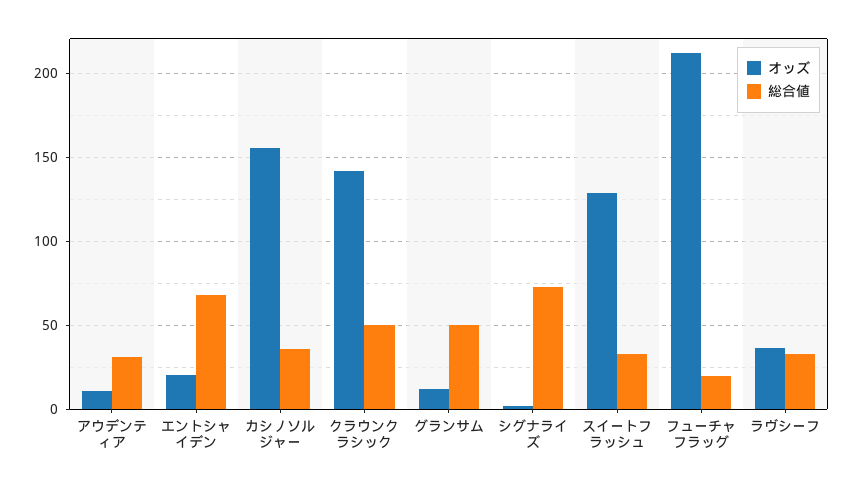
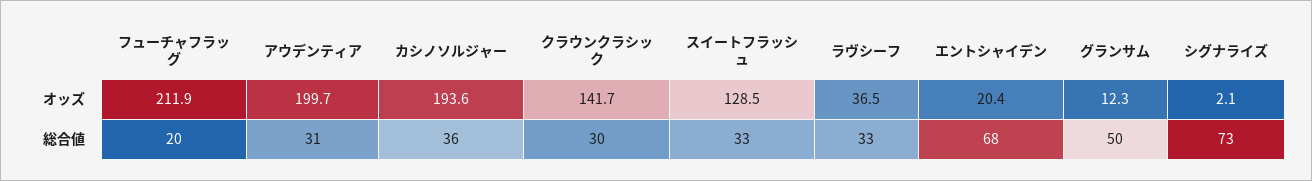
  {
    "オッズ": {
-     "アウデンティア": 10,
+     "アウデンティア": 199.7,
      "エントシャイデン": 20.4,
-     "カシノソルジャー": 155,
+     "カシノソルジャー": 193.6,
      "クラウンクラシック": 141.7,
      "グランサム": 12.3,
      "シグナライズ": 2.1,
      "スイートフラッシュ": 128.5,
      "フューチャフラッグ": 211.9,
      "ラヴシーフ": 36.5
    },
    "総合値": {
      "アウデンティア": 31,
      "エントシャイデン": 68,
      "カシノソルジャー": 36,
-     "クラウンクラシック": 50,
+     "クラウンクラシック": 30,
      "グランサム": 50,
      "シグナライズ": 73,
      "スイートフラッシュ": 33,
      "フューチャフラッグ": 20,
      "ラヴシーフ": 33
    }
  }

